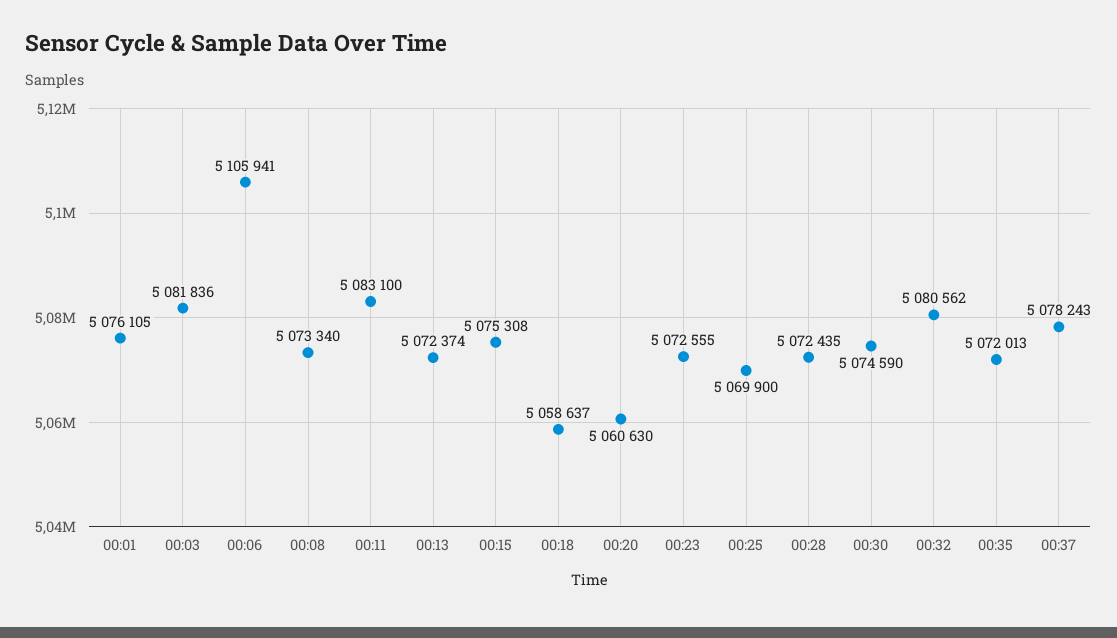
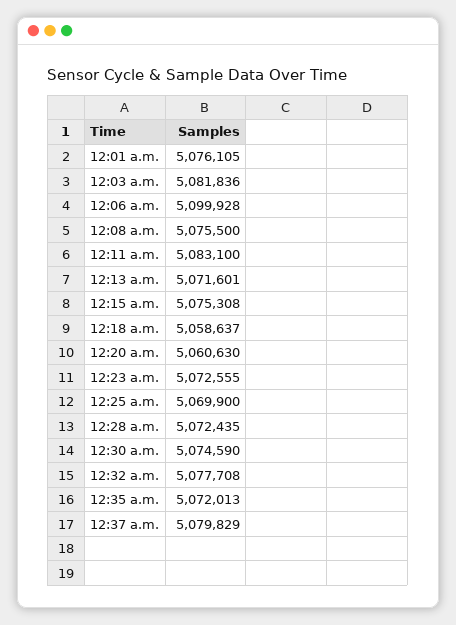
  {
    "00:01": 5076105,
    "00:03": 5081836,
-   "00:06": 5105941,
+   "00:06": 5099928,
-   "00:08": 5073340,
+   "00:08": 5075500,
    "00:11": 5083100,
-   "00:13": 5072374,
+   "00:13": 5071601,
    "00:15": 5075308,
    "00:18": 5058637,
    "00:20": 5060630,
    "00:23": 5072555,
    "00:25": 5069900,
    "00:28": 5072435,
    "00:30": 5074590,
-   "00:32": 5080562,
+   "00:32": 5077708,
    "00:35": 5072013,
-   "00:37": 5078243
+   "00:37": 5079829
  }

